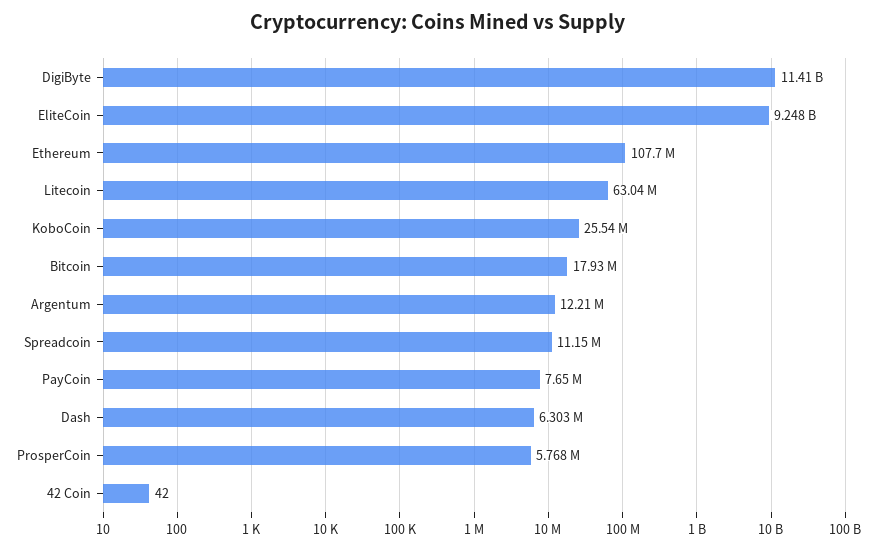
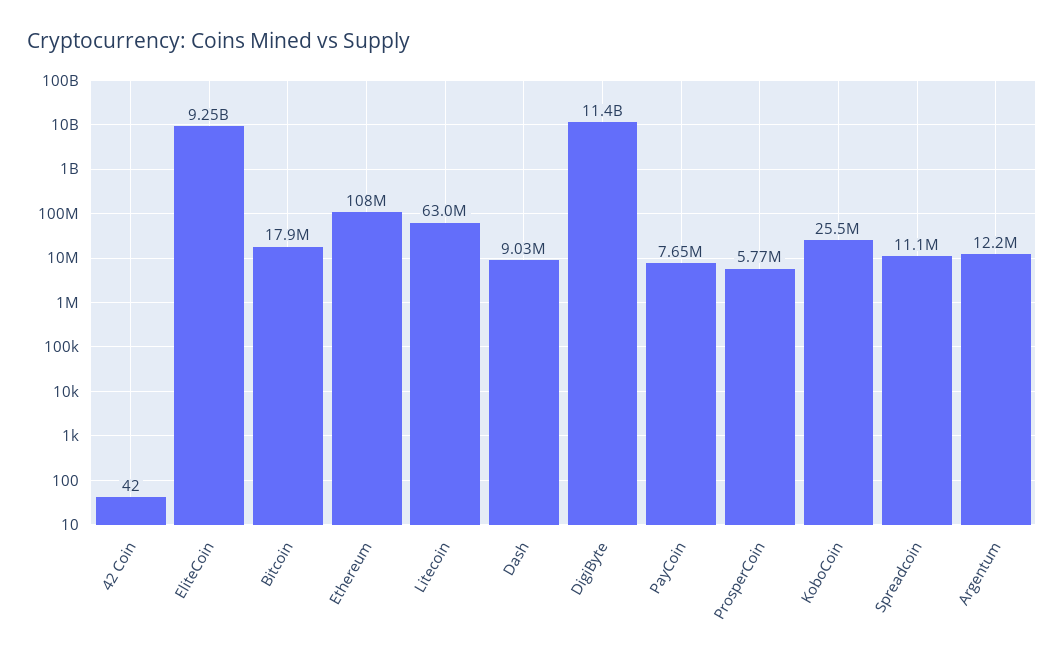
  {
    "DigiByte": 11410000000,
    "EliteCoin": 9248000000,
    "Ethereum": 107700000,
    "Litecoin": 63040000,
    "KoboCoin": 25540000,
    "Bitcoin": 17930000,
    "Argentum": 12210000,
    "Spreadcoin": 11150000,
    "PayCoin": 7650000,
-   "Dash": 6303000,
+   "Dash": 9030000,
    "ProsperCoin": 5768000,
    "42 Coin": 42
  }

